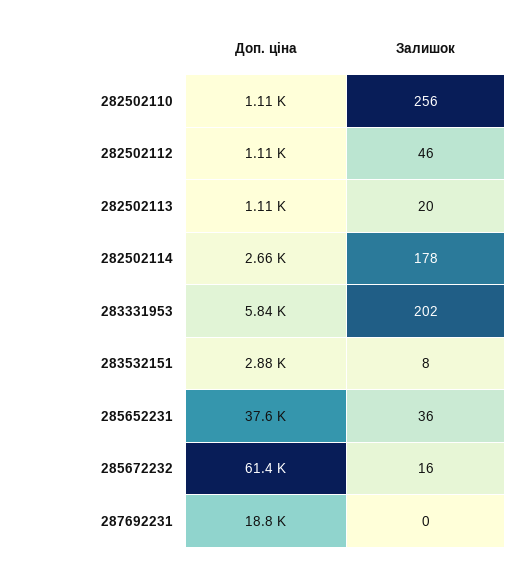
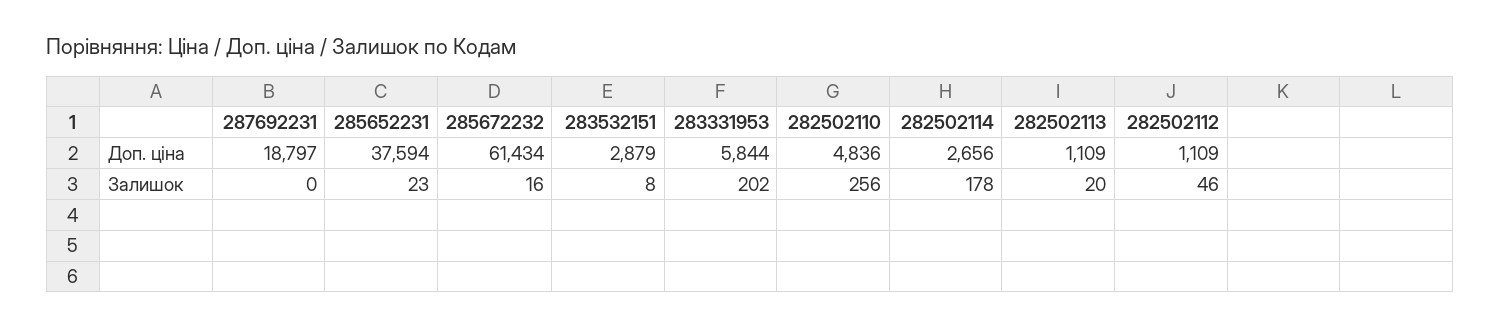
  {
    "Доп. ціна": {
-     "282502110": 1110,
+     "282502110": 4836,
      "282502112": 1109,
      "282502113": 1109,
      "282502114": 2656,
      "283331953": 5844,
      "283532151": 2879,
      "285652231": 37594,
      "285672232": 61434,
      "287692231": 18797
    },
    "Залишок": {
      "282502110": 256,
      "282502112": 46,
      "282502113": 20,
      "282502114": 178,
      "283331953": 202,
      "283532151": 8,
-     "285652231": 36,
+     "285652231": 23,
      "285672232": 16,
      "287692231": 0
    }
  }

